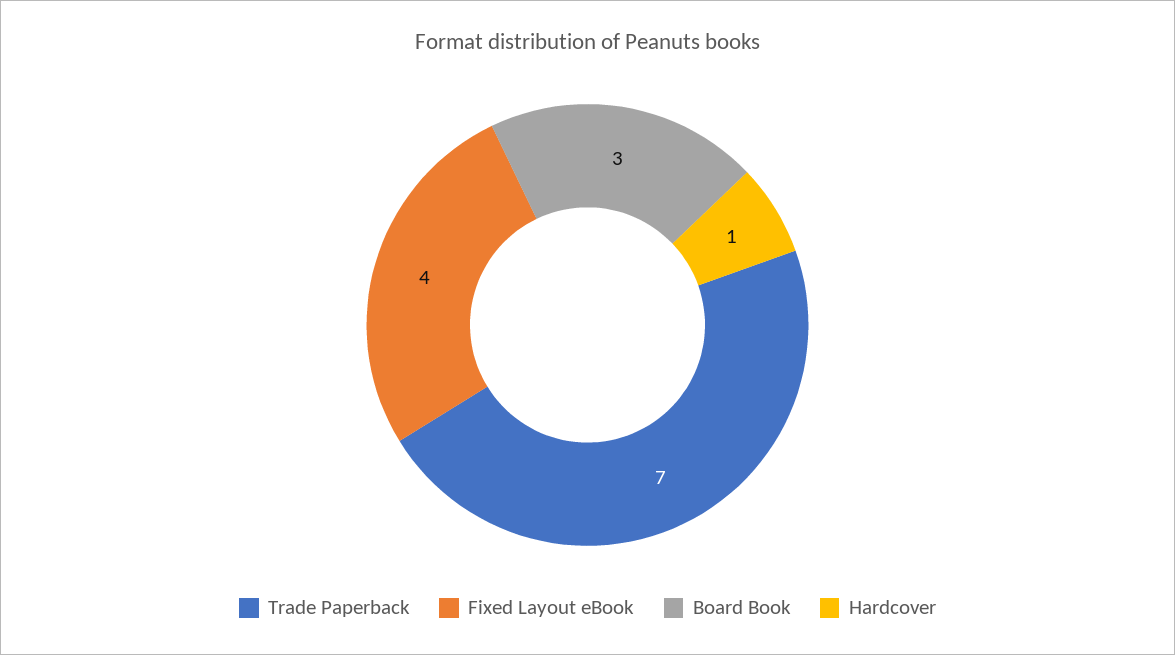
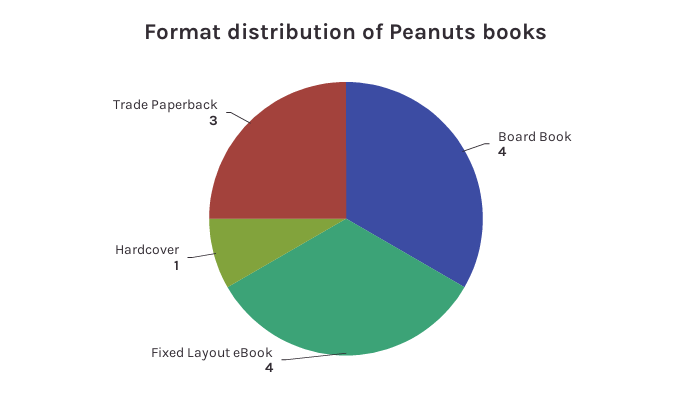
  {
-   "Trade Paperback": 7,
+   "Trade Paperback": 3,
    "Fixed Layout eBook": 4,
-   "Board Book": 3,
+   "Board Book": 4,
    "Hardcover": 1
  }

